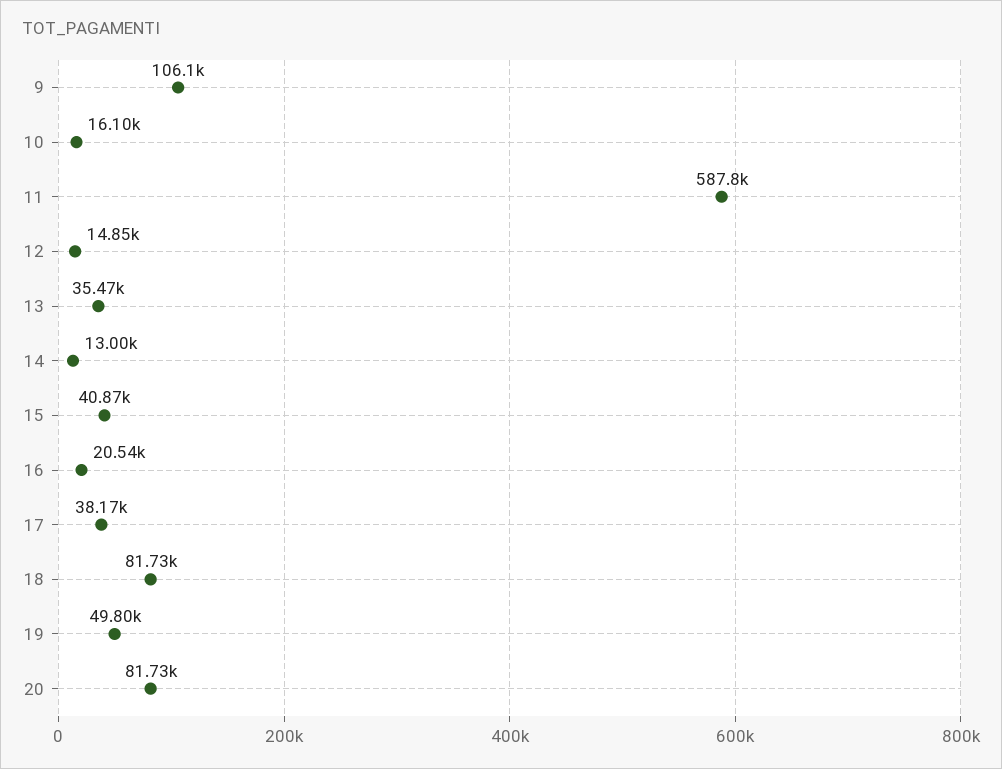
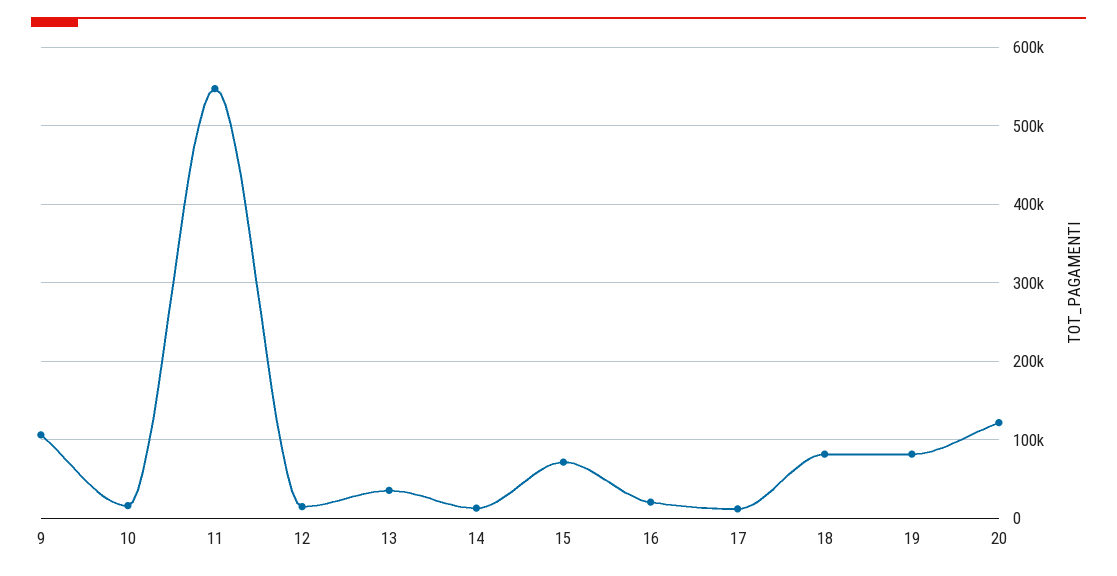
  {
    "9": 106100,
    "10": 16100,
-   "11": 587800,
+   "11": 550000,
    "12": 14850,
    "13": 35470,
    "14": 13000,
-   "15": 40870,
+   "15": 70000,
    "16": 20540,
-   "17": 38170,
+   "17": 10000,
    "18": 81730,
-   "19": 49800,
+   "19": 80000,
-   "20": 81730
+   "20": 120000
  }

